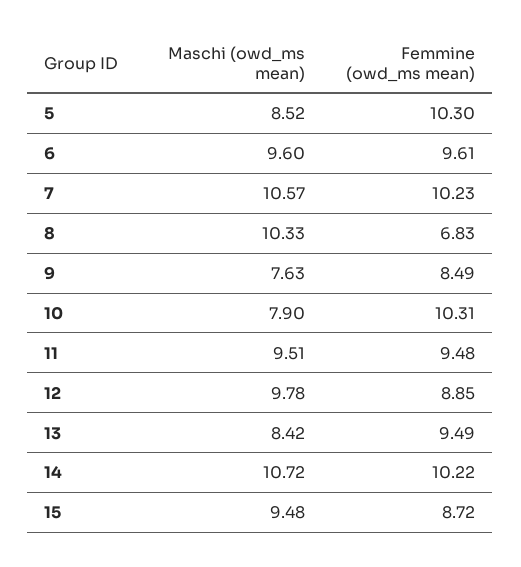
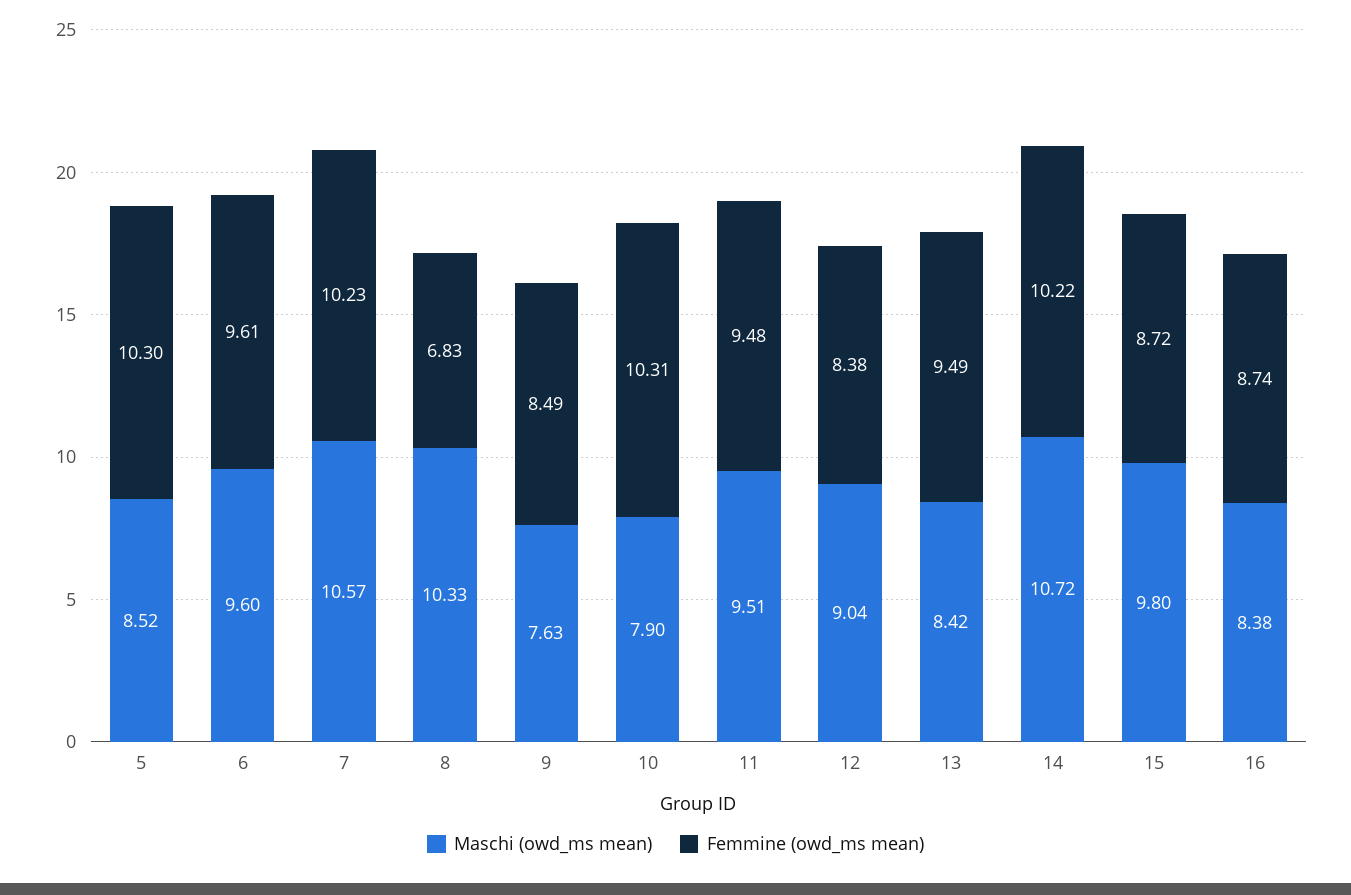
  {
    "Maschi (owd_ms mean)": {
      "5": 8.52,
      "6": 9.6,
      "7": 10.57,
      "8": 10.33,
      "9": 7.63,
      "10": 7.9,
      "11": 9.51,
-     "12": 9.78,
+     "12": 9.04,
      "13": 8.42,
      "14": 10.72,
-     "15": 9.48
+     "15": 9.8,
+     "16": 8.38
    },
    "Femmine (owd_ms mean)": {
      "5": 10.3,
      "6": 9.61,
      "7": 10.23,
      "8": 6.83,
      "9": 8.49,
      "10": 10.31,
      "11": 9.48,
-     "12": 8.85,
+     "12": 8.38,
      "13": 9.49,
      "14": 10.22,
-     "15": 8.72
+     "15": 8.72,
+     "16": 8.74
    }
  }

